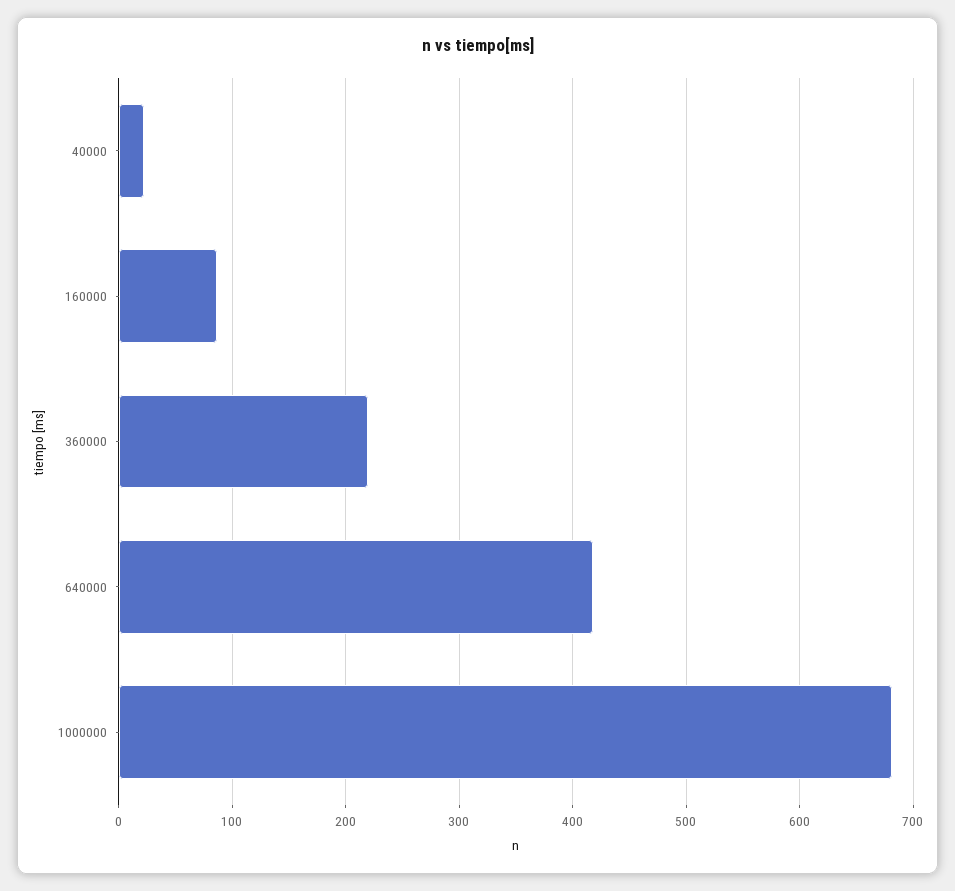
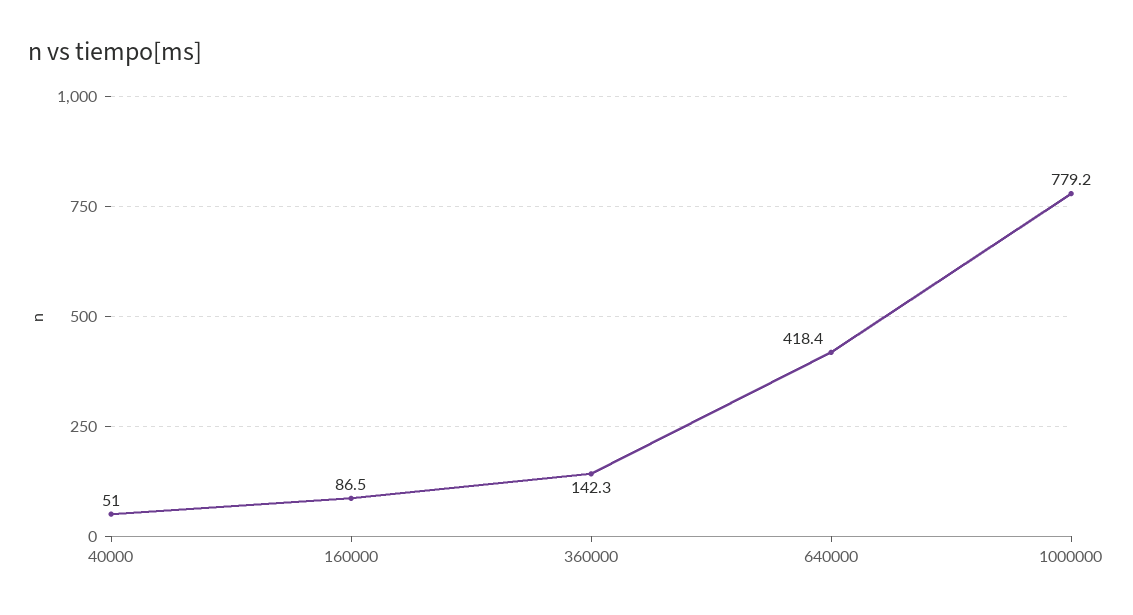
  {
-   "40000": 20,
+   "40000": 51,
    "160000": 86.5,
-   "360000": 220,
+   "360000": 142.3,
    "640000": 418.4,
-   "1000000": 680
+   "1000000": 779.2
  }

